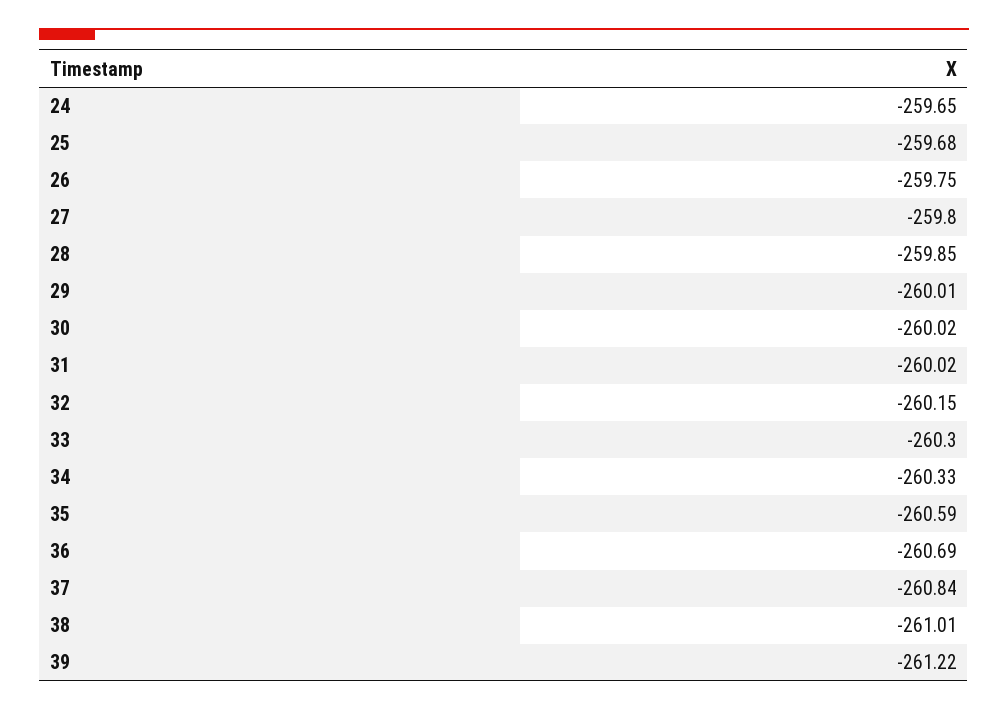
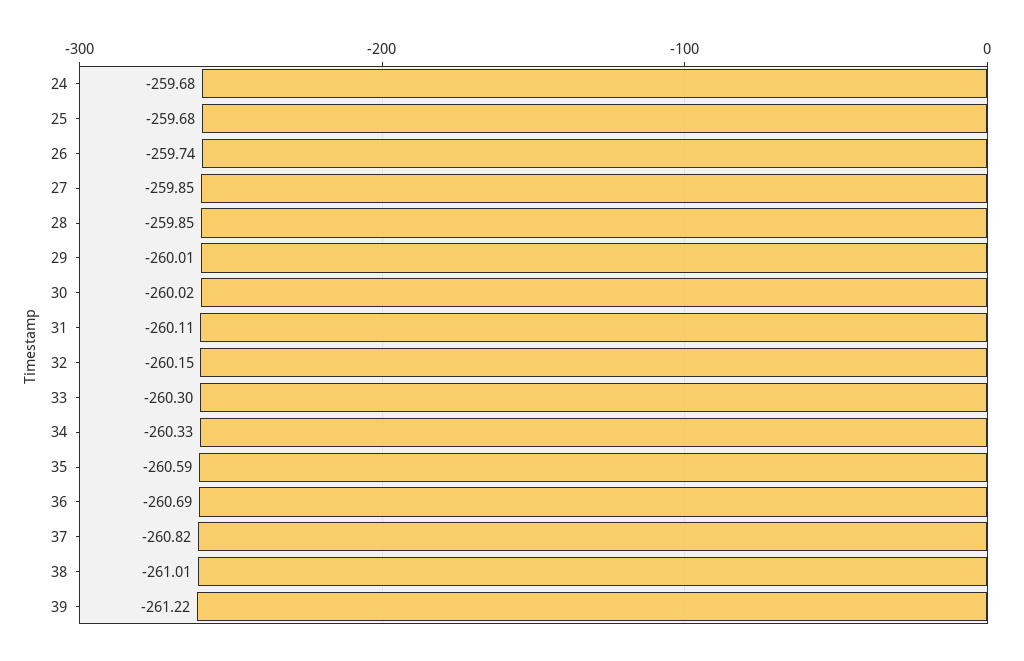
  {
-   "24": -259.65,
+   "24": -259.68,
    "25": -259.68,
-   "26": -259.75,
+   "26": -259.74,
-   "27": -259.8,
+   "27": -259.85,
    "28": -259.85,
    "29": -260.01,
    "30": -260.02,
-   "31": -260.02,
+   "31": -260.11,
    "32": -260.15,
    "33": -260.3,
    "34": -260.33,
    "35": -260.59,
    "36": -260.69,
-   "37": -260.84,
+   "37": -260.82,
    "38": -261.01,
    "39": -261.22
  }

